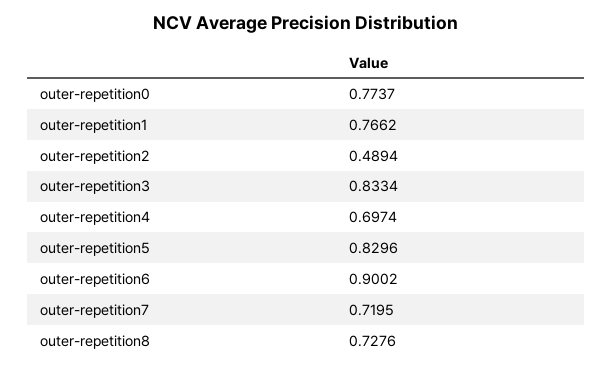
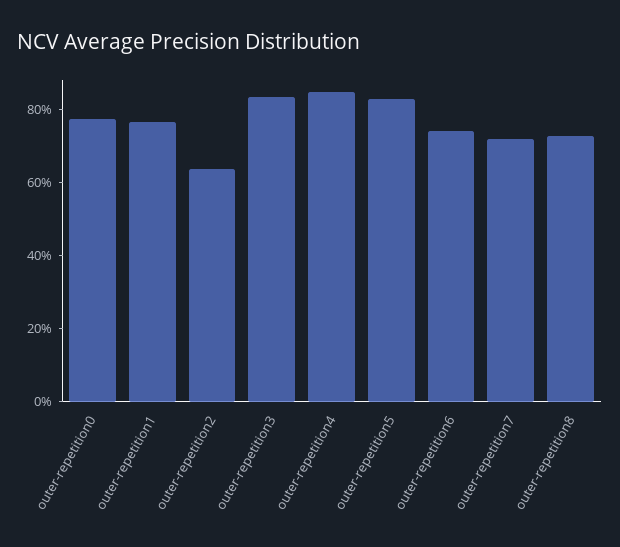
  {
    "outer-repetition0": 0.7737,
    "outer-repetition1": 0.7662,
-   "outer-repetition2": 0.4894,
+   "outer-repetition2": 0.65,
    "outer-repetition3": 0.8334,
-   "outer-repetition4": 0.6974,
+   "outer-repetition4": 0.85,
    "outer-repetition5": 0.8296,
-   "outer-repetition6": 0.9002,
+   "outer-repetition6": 0.75,
    "outer-repetition7": 0.7195,
    "outer-repetition8": 0.7276
  }

